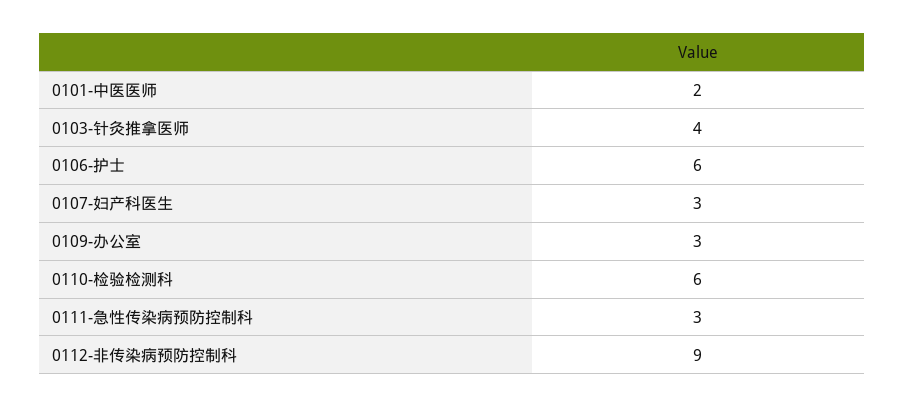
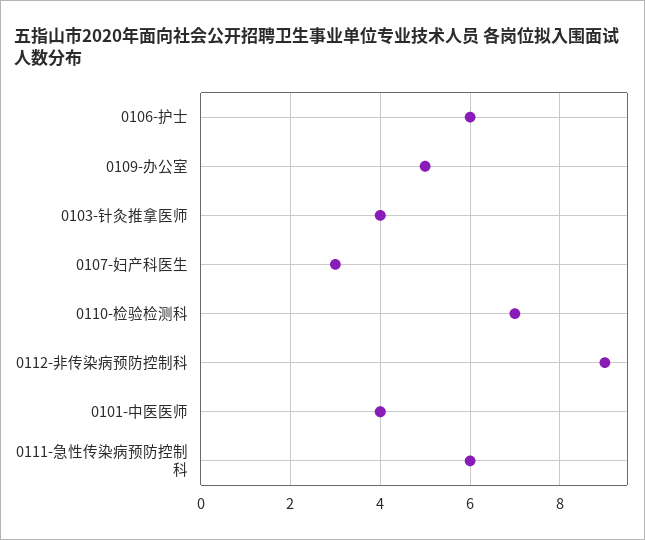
  {
-   "0101-中医医师": 2,
+   "0101-中医医师": 4,
    "0103-针灸推拿医师": 4,
    "0106-护士": 6,
    "0107-妇产科医生": 3,
-   "0109-办公室": 3,
+   "0109-办公室": 5,
-   "0110-检验检测科": 6,
+   "0110-检验检测科": 7,
-   "0111-急性传染病预防控制科": 3,
+   "0111-急性传染病预防控制科": 6,
    "0112-非传染病预防控制科": 9
  }

